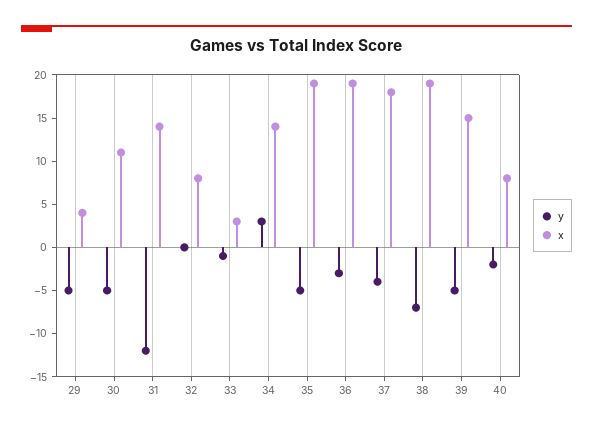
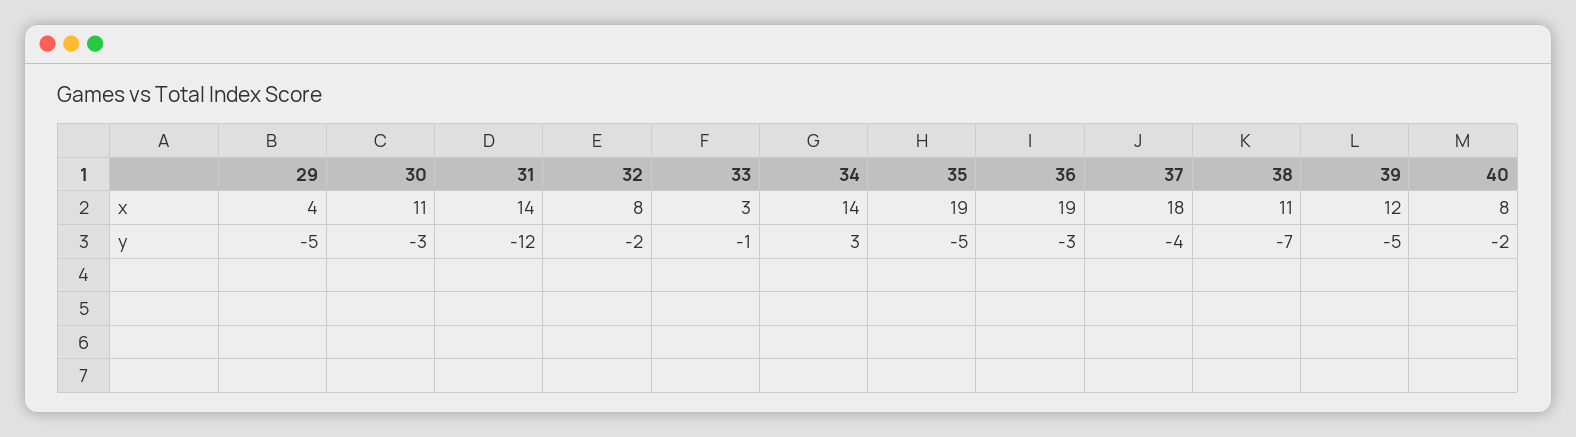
  {
    "y": {
      "29": -5,
-     "30": -5,
+     "30": -3,
      "31": -12,
-     "32": 0,
+     "32": -2,
      "33": -1,
      "34": 3,
      "35": -5,
      "36": -3,
      "37": -4,
      "38": -7,
      "39": -5,
      "40": -2
    },
    "x": {
      "29": 4,
      "30": 11,
      "31": 14,
      "32": 8,
      "33": 3,
      "34": 14,
      "35": 19,
      "36": 19,
      "37": 18,
-     "38": 19,
+     "38": 11,
-     "39": 15,
+     "39": 12,
      "40": 8
    }
  }

